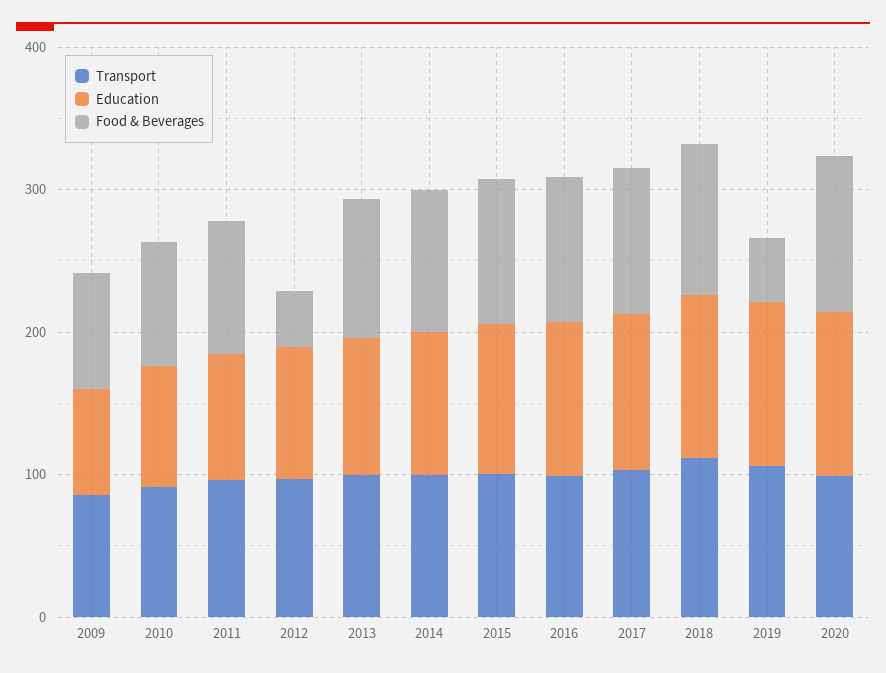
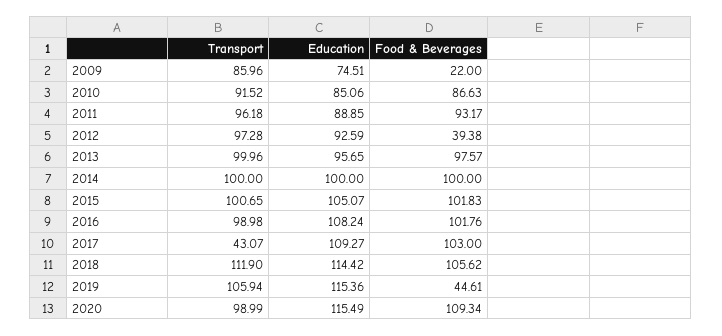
  {
    "Transport": {
      "2009": 85.96,
      "2010": 91.52,
      "2011": 96.18,
      "2012": 97.28,
      "2013": 99.96,
      "2014": 100,
      "2015": 100.65,
      "2016": 98.98,
-     "2017": 100,
+     "2017": 43.07,
      "2018": 111.9,
      "2019": 105.94,
      "2020": 98.99
    },
    "Education": {
      "2009": 74.51,
      "2010": 85.06,
      "2011": 88.85,
      "2012": 92.59,
      "2013": 95.65,
      "2014": 100,
      "2015": 105.07,
      "2016": 108.24,
      "2017": 109.27,
      "2018": 114.42,
      "2019": 115.36,
      "2020": 115.49
    },
    "Food & Beverages": {
-     "2009": 80,
+     "2009": 22,
      "2010": 86.63,
      "2011": 93.17,
      "2012": 39.38,
      "2013": 97.57,
      "2014": 100,
      "2015": 101.83,
      "2016": 101.76,
      "2017": 103,
      "2018": 105.62,
      "2019": 44.61,
      "2020": 109.34
    }
  }

